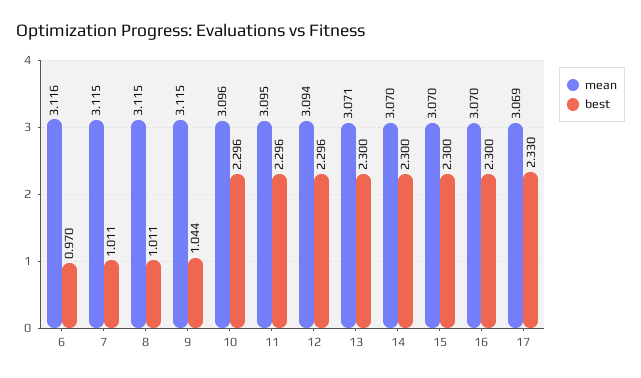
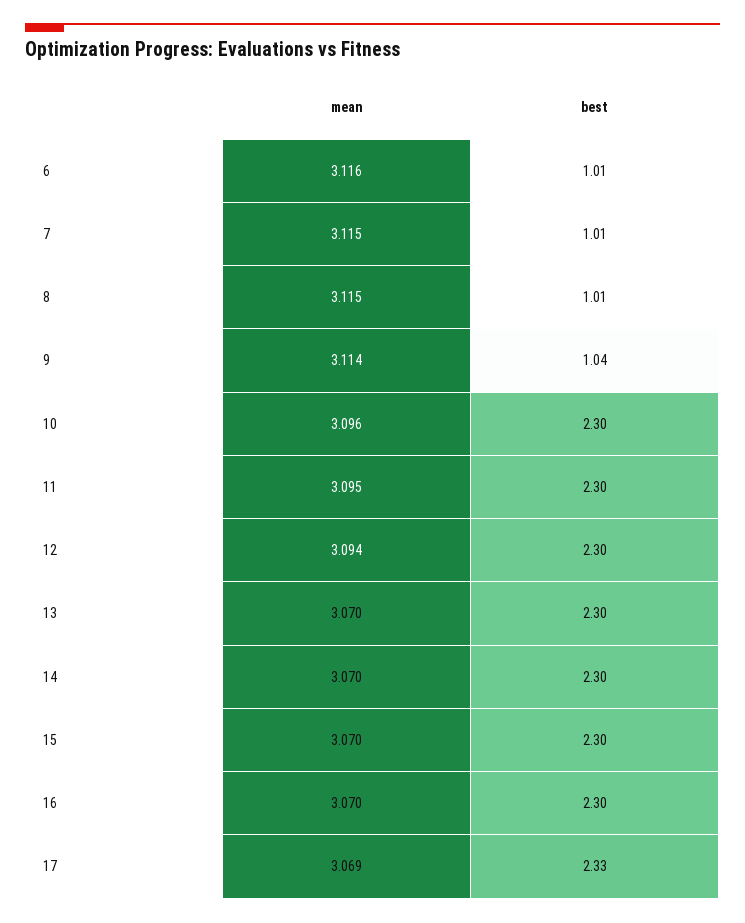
  {
    "mean": {
      "6": 3.116,
      "7": 3.115,
      "8": 3.115,
-     "9": 3.115,
+     "9": 3.114,
      "10": 3.096,
      "11": 3.095,
      "12": 3.094,
-     "13": 3.071,
+     "13": 3.07,
      "14": 3.07,
      "15": 3.07,
      "16": 3.07,
      "17": 3.069
    },
    "best": {
-     "6": 0.97,
+     "6": 1.01,
      "7": 1.011,
      "8": 1.011,
      "9": 1.044,
      "10": 2.296,
      "11": 2.296,
      "12": 2.296,
      "13": 2.3,
      "14": 2.3,
      "15": 2.3,
      "16": 2.3,
      "17": 2.33
    }
  }

